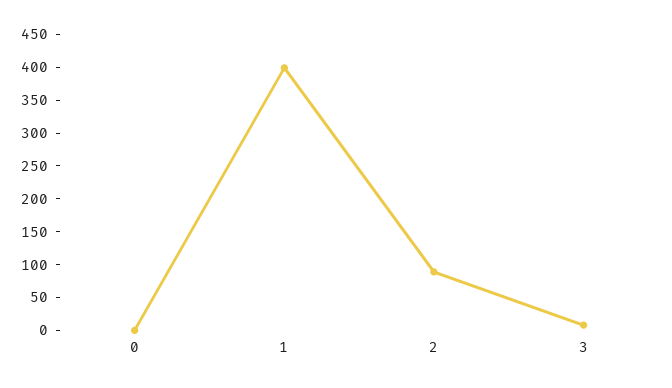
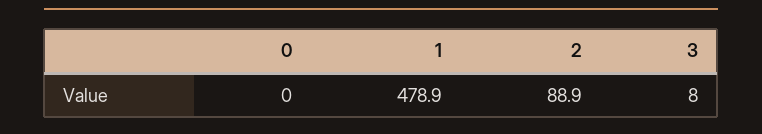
  {
    "0": 0,
-   "1": 400,
+   "1": 478.9,
    "2": 88.9,
    "3": 8
  }

